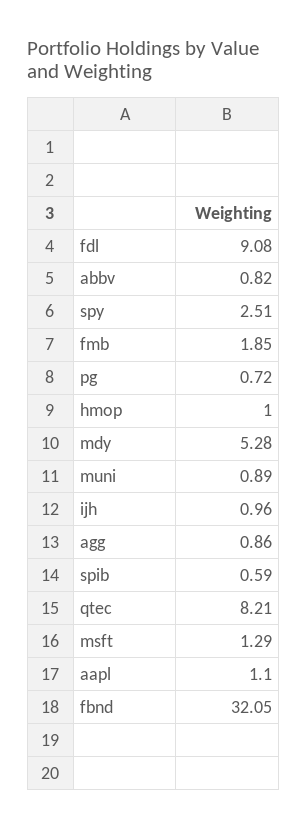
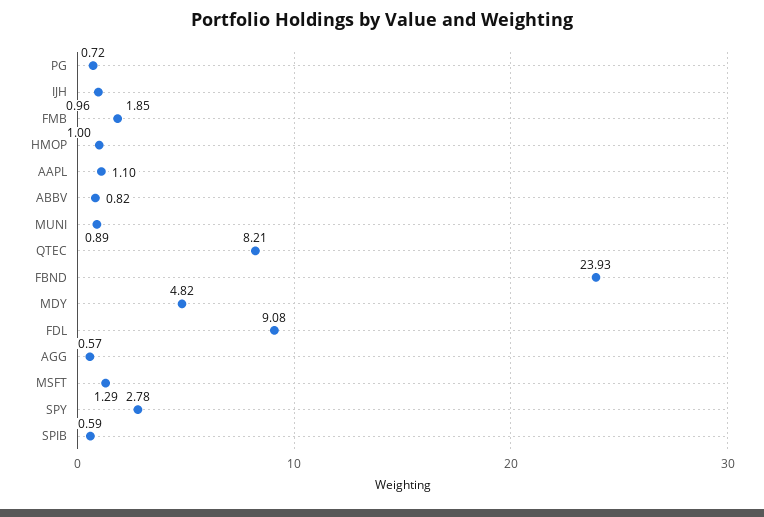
  {
    "fdl": 9.08,
    "abbv": 0.82,
-   "spy": 2.51,
+   "spy": 2.78,
    "fmb": 1.85,
    "pg": 0.72,
    "hmop": 1,
-   "mdy": 5.28,
+   "mdy": 4.82,
    "muni": 0.89,
    "ijh": 0.96,
-   "agg": 0.86,
+   "agg": 0.57,
    "spib": 0.59,
    "qtec": 8.21,
    "msft": 1.29,
    "aapl": 1.1,
-   "fbnd": 32.05
+   "fbnd": 23.93
  }

